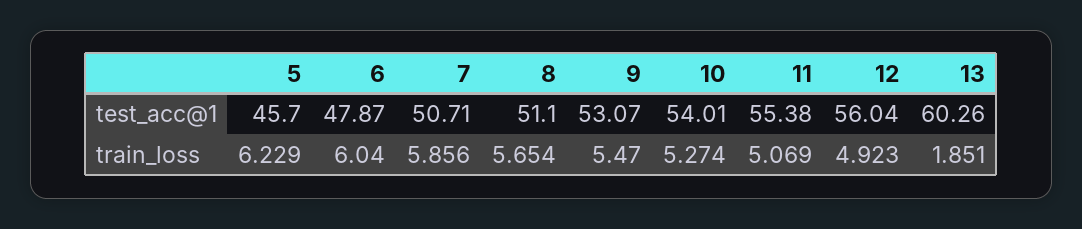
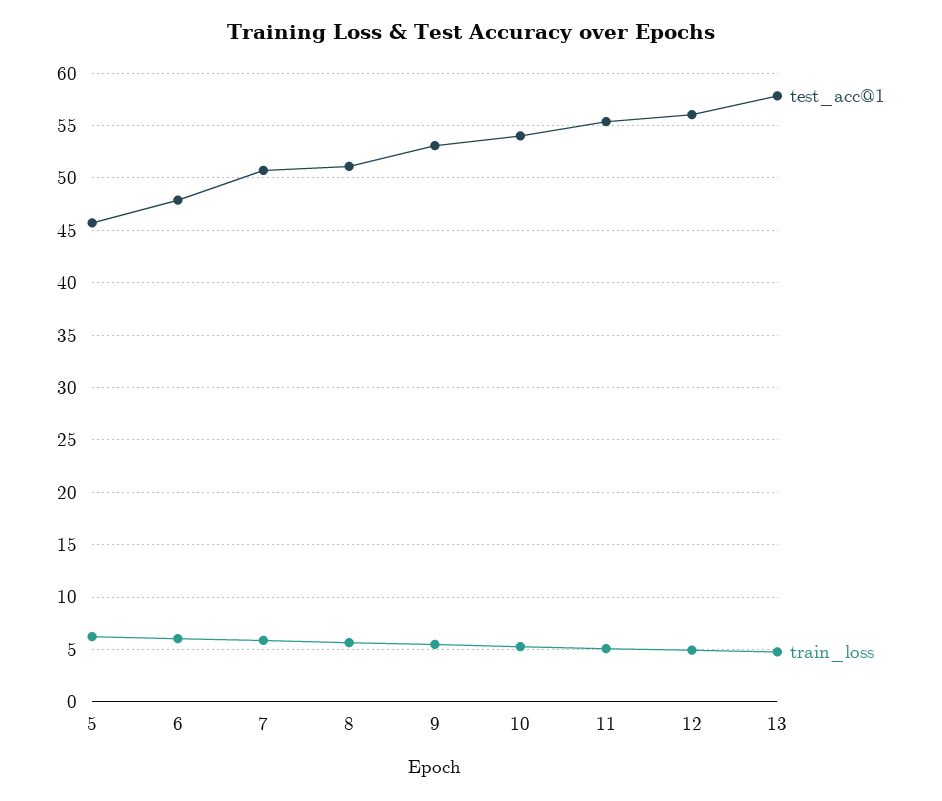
  {
    "test_acc@1": {
      "5": 45.7,
      "6": 47.87,
      "7": 50.71,
      "8": 51.1,
      "9": 53.07,
      "10": 54.01,
      "11": 55.38,
      "12": 56.04,
-     "13": 60.26
+     "13": 58
    },
    "train_loss": {
      "5": 6.229,
      "6": 6.04,
      "7": 5.856,
      "8": 5.654,
      "9": 5.47,
      "10": 5.274,
      "11": 5.069,
      "12": 4.923,
-     "13": 1.851
+     "13": 5
    }
  }

